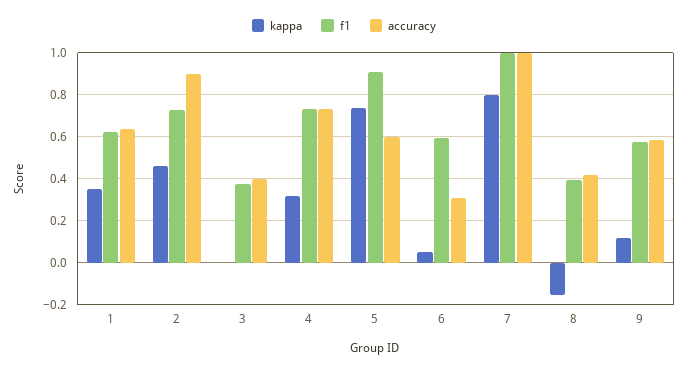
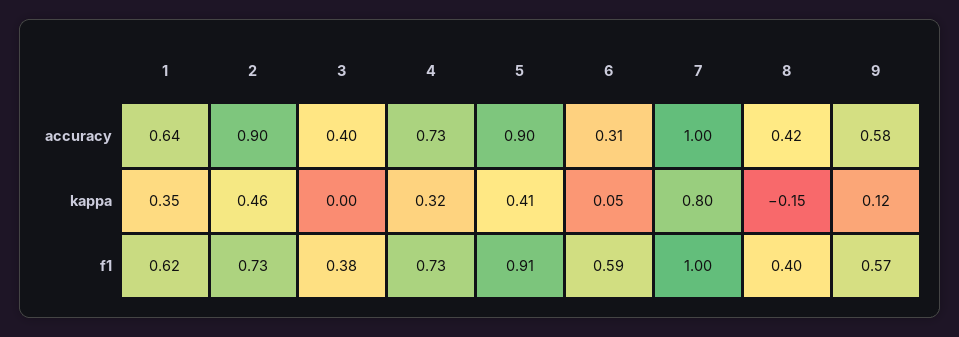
  {
    "kappa": {
      "1": 0.35,
      "2": 0.46,
      "3": 0,
      "4": 0.32,
-     "5": 0.75,
+     "5": 0.41,
      "6": 0.05,
      "7": 0.8,
      "8": -0.15,
      "9": 0.12
    },
    "f1": {
      "1": 0.62,
      "2": 0.73,
      "3": 0.38,
      "4": 0.73,
      "5": 0.91,
      "6": 0.59,
      "7": 1,
      "8": 0.4,
      "9": 0.57
    },
    "accuracy": {
      "1": 0.64,
      "2": 0.9,
      "3": 0.4,
      "4": 0.73,
-     "5": 0.6,
+     "5": 0.9,
      "6": 0.31,
      "7": 1,
      "8": 0.42,
      "9": 0.58
    }
  }

